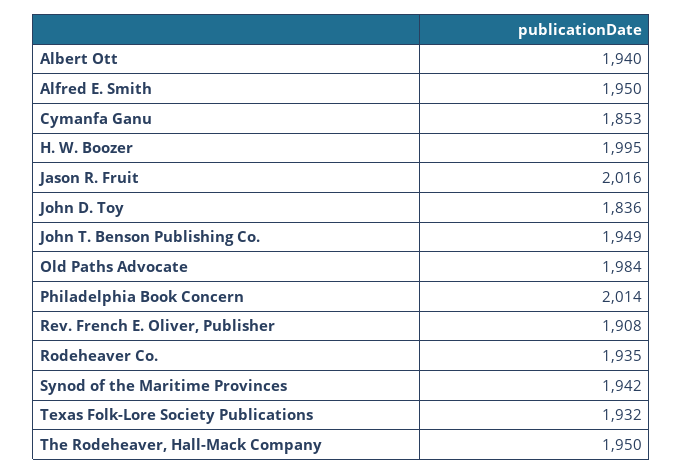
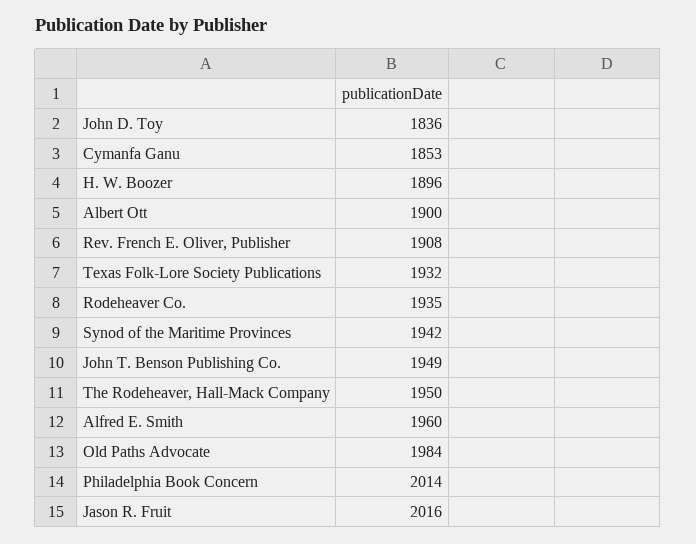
  {
-   "Albert Ott": 1940,
+   "Albert Ott": 1900,
-   "Alfred E. Smith": 1950,
+   "Alfred E. Smith": 1960,
    "Cymanfa Ganu": 1853,
-   "H. W. Boozer": 1995,
+   "H. W. Boozer": 1896,
    "Jason R. Fruit": 2016,
    "John D. Toy": 1836,
    "John T. Benson Publishing Co.": 1949,
    "Old Paths Advocate": 1984,
    "Philadelphia Book Concern": 2014,
    "Rev. French E. Oliver, Publisher": 1908,
    "Rodeheaver Co.": 1935,
    "Synod of the Maritime Provinces": 1942,
    "Texas Folk-Lore Society Publications": 1932,
    "The Rodeheaver, Hall-Mack Company": 1950
  }

